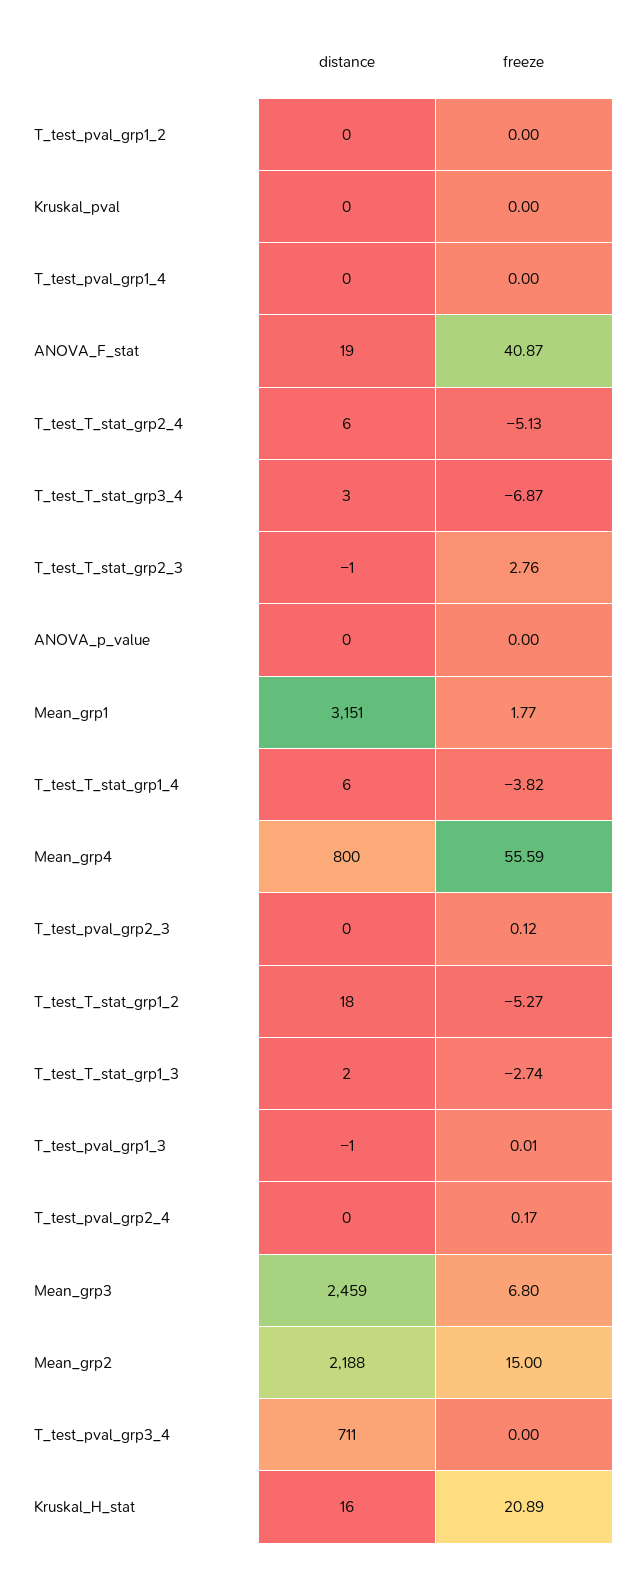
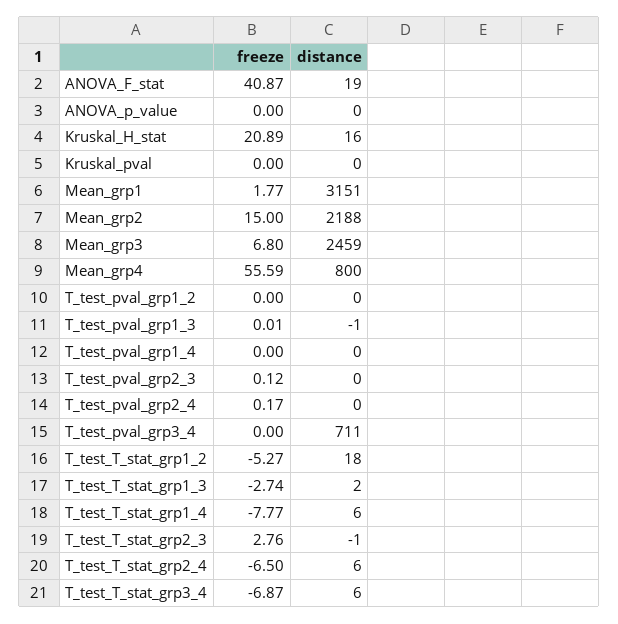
  {
    "distance": {
      "T_test_pval_grp1_2": 0,
      "Kruskal_pval": 0,
      "T_test_pval_grp1_4": 0,
      "ANOVA_F_stat": 19,
      "T_test_T_stat_grp2_4": 6,
-     "T_test_T_stat_grp3_4": 3,
+     "T_test_T_stat_grp3_4": 6,
      "T_test_T_stat_grp2_3": -1,
      "ANOVA_p_value": 0,
      "Mean_grp1": 3151,
      "T_test_T_stat_grp1_4": 6,
      "Mean_grp4": 800,
      "T_test_pval_grp2_3": 0,
      "T_test_T_stat_grp1_2": 18,
      "T_test_T_stat_grp1_3": 2,
      "T_test_pval_grp1_3": -1,
      "T_test_pval_grp2_4": 0,
      "Mean_grp3": 2459,
      "Mean_grp2": 2188,
      "T_test_pval_grp3_4": 711,
      "Kruskal_H_stat": 16
    },
    "freeze": {
      "T_test_pval_grp1_2": 0,
      "Kruskal_pval": 0,
      "T_test_pval_grp1_4": 0,
      "ANOVA_F_stat": 40.87,
-     "T_test_T_stat_grp2_4": -5.13,
+     "T_test_T_stat_grp2_4": -6.5,
      "T_test_T_stat_grp3_4": -6.87,
      "T_test_T_stat_grp2_3": 2.76,
      "ANOVA_p_value": 0,
      "Mean_grp1": 1.77,
-     "T_test_T_stat_grp1_4": -3.82,
+     "T_test_T_stat_grp1_4": -7.77,
      "Mean_grp4": 55.59,
      "T_test_pval_grp2_3": 0.12,
      "T_test_T_stat_grp1_2": -5.27,
      "T_test_T_stat_grp1_3": -2.74,
      "T_test_pval_grp1_3": 0.01,
      "T_test_pval_grp2_4": 0.17,
      "Mean_grp3": 6.8,
      "Mean_grp2": 15,
      "T_test_pval_grp3_4": 0,
      "Kruskal_H_stat": 20.89
    }
  }

